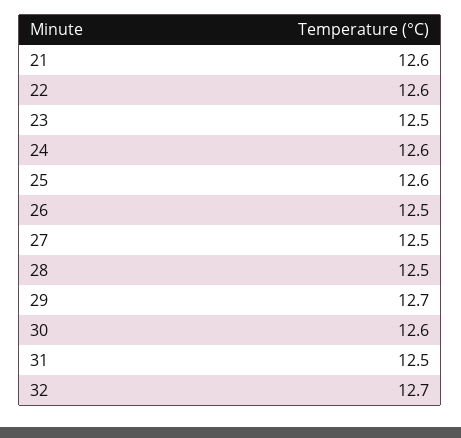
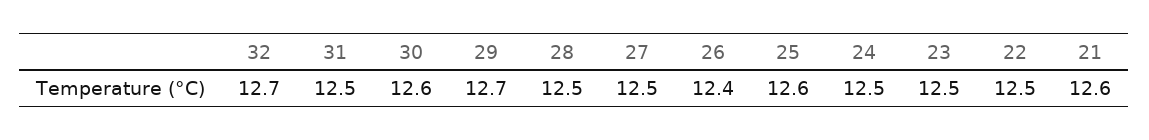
  {
    "21": 12.6,
-   "22": 12.6,
+   "22": 12.5,
    "23": 12.5,
-   "24": 12.6,
+   "24": 12.5,
    "25": 12.6,
-   "26": 12.5,
+   "26": 12.4,
    "27": 12.5,
    "28": 12.5,
    "29": 12.7,
    "30": 12.6,
    "31": 12.5,
    "32": 12.7
  }

